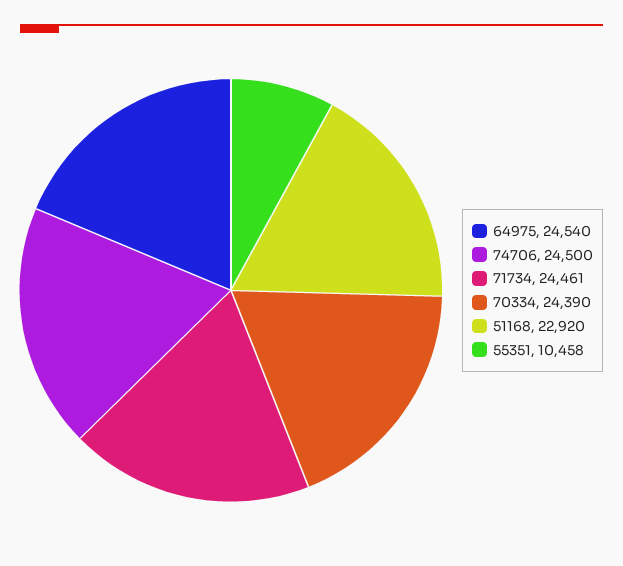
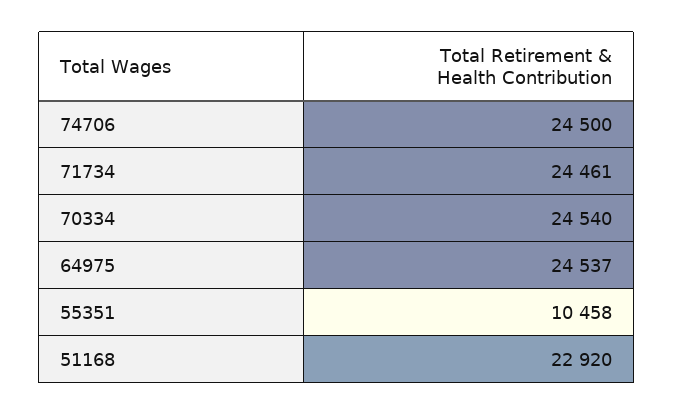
  {
-   "64975": 24540,
+   "64975": 24537,
    "74706": 24500,
    "71734": 24461,
-   "70334": 24390,
+   "70334": 24540,
    "51168": 22920,
    "55351": 10458
  }

